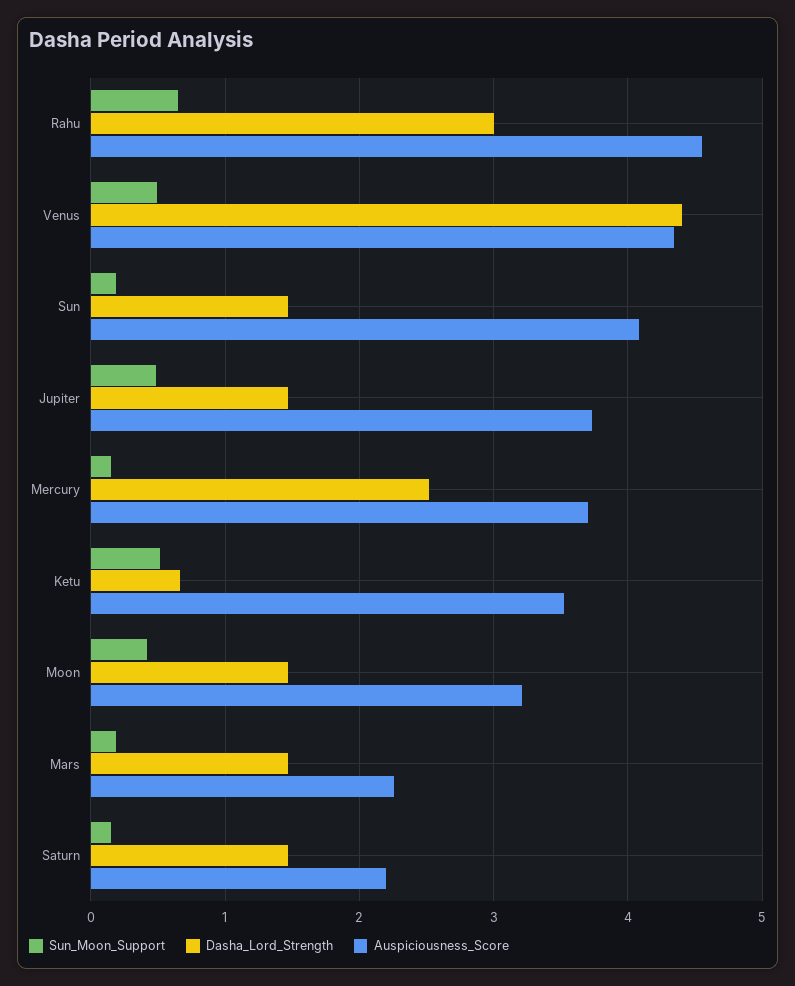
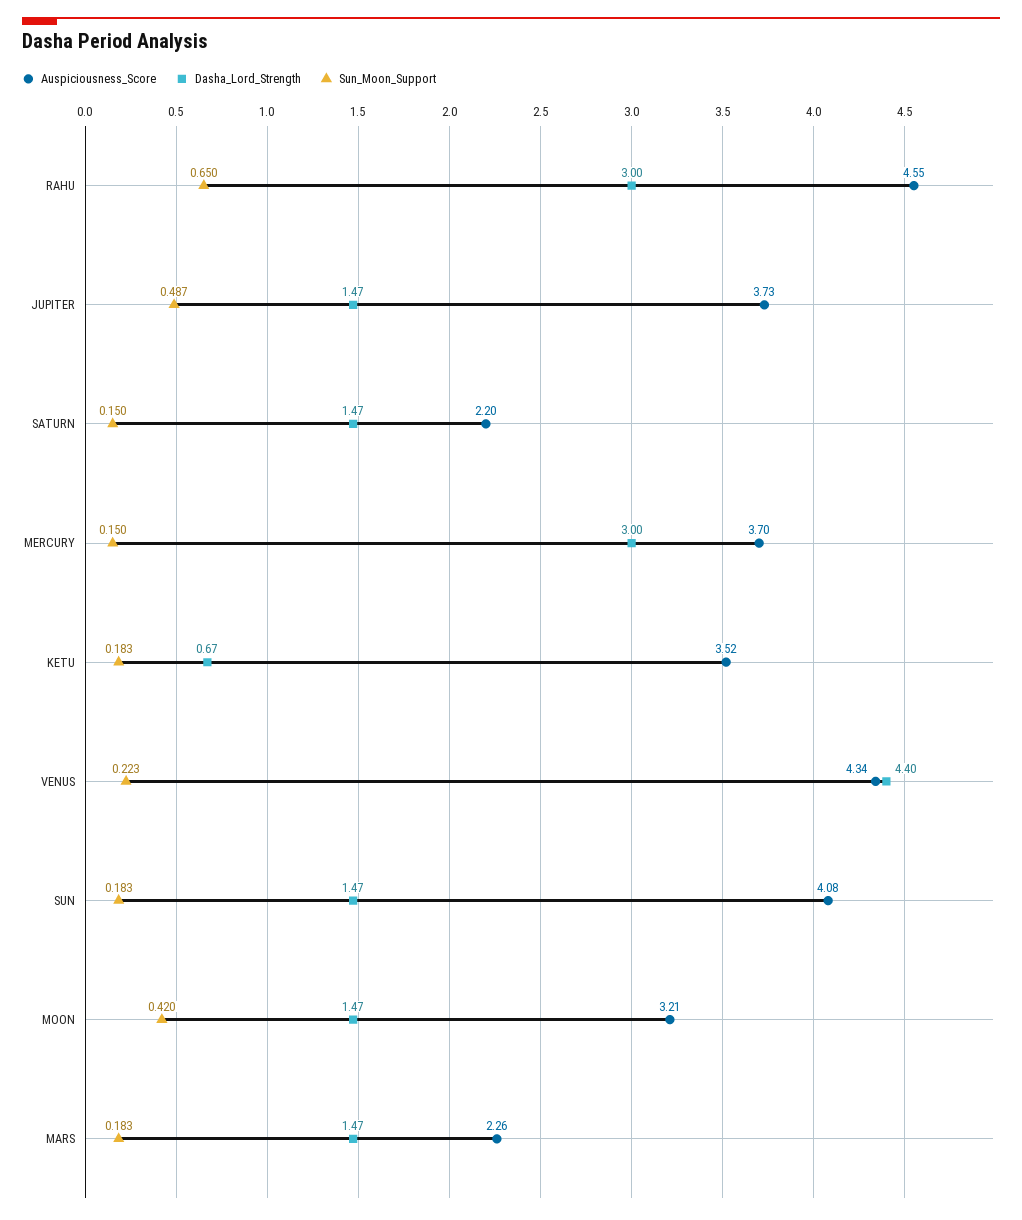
  {
    "Sun_Moon_Support": {
      "Rahu": 0.65,
-     "Venus": 0.5,
+     "Venus": 0.223,
      "Sun": 0.183,
      "Jupiter": 0.487,
      "Mercury": 0.15,
-     "Ketu": 0.5,
+     "Ketu": 0.183,
      "Moon": 0.42,
      "Mars": 0.183,
      "Saturn": 0.15
    },
    "Dasha_Lord_Strength": {
      "Rahu": 3,
      "Venus": 4.4,
      "Sun": 1.47,
      "Jupiter": 1.47,
-     "Mercury": 2.5,
+     "Mercury": 3,
      "Ketu": 0.67,
      "Moon": 1.47,
      "Mars": 1.47,
      "Saturn": 1.47
    },
    "Auspiciousness_Score": {
      "Rahu": 4.55,
      "Venus": 4.34,
      "Sun": 4.08,
      "Jupiter": 3.73,
      "Mercury": 3.7,
      "Ketu": 3.52,
      "Moon": 3.21,
      "Mars": 2.26,
      "Saturn": 2.2
    }
  }

